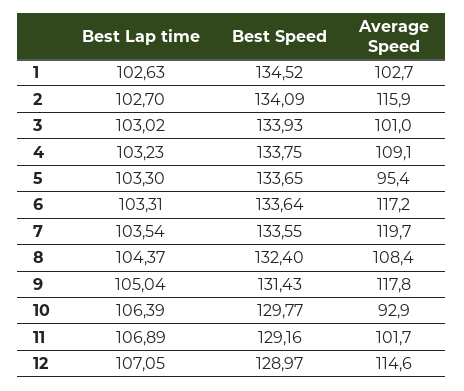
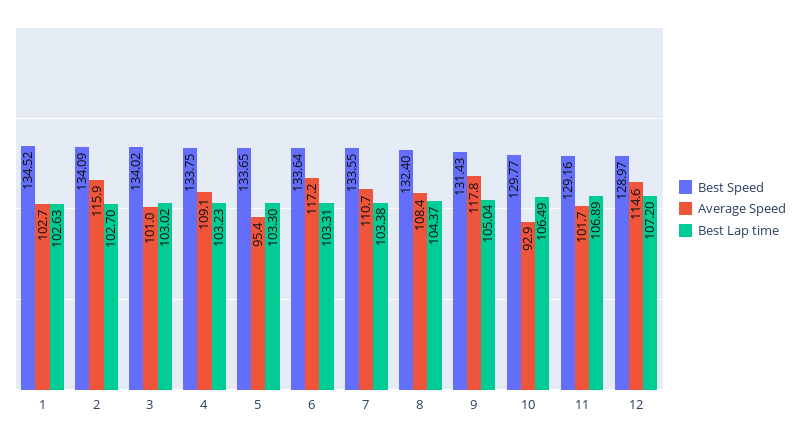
  {
    "Best Lap time": {
      "1": 102.63,
      "2": 102.7,
      "3": 103.02,
      "4": 103.23,
      "5": 103.3,
      "6": 103.31,
-     "7": 103.54,
+     "7": 103.38,
      "8": 104.37,
      "9": 105.04,
-     "10": 106.39,
+     "10": 106.49,
      "11": 106.89,
-     "12": 107.05
+     "12": 107.2
    },
    "Best Speed": {
      "1": 134.52,
      "2": 134.09,
-     "3": 133.93,
+     "3": 134.02,
      "4": 133.75,
      "5": 133.65,
      "6": 133.64,
      "7": 133.55,
      "8": 132.4,
      "9": 131.43,
      "10": 129.77,
      "11": 129.16,
      "12": 128.97
    },
    "Average Speed": {
      "1": 102.7,
      "2": 115.9,
      "3": 101,
      "4": 109.1,
      "5": 95.4,
      "6": 117.2,
-     "7": 119.7,
+     "7": 110.7,
      "8": 108.4,
      "9": 117.8,
      "10": 92.9,
      "11": 101.7,
      "12": 114.6
    }
  }

